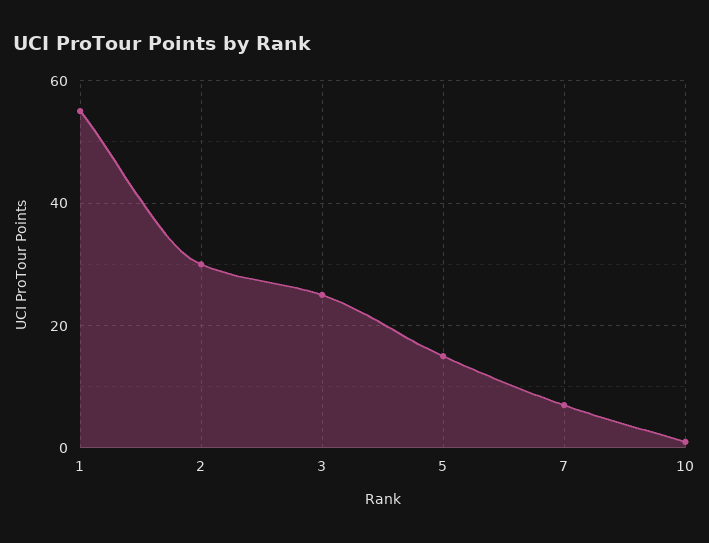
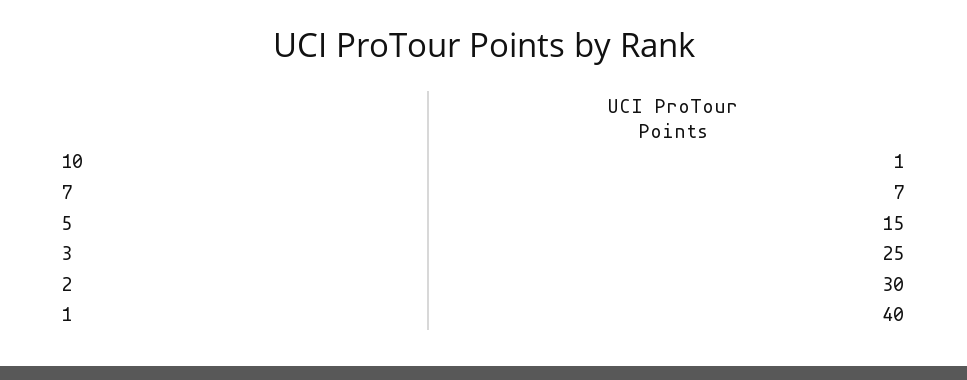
  {
-   "1": 55,
+   "1": 40,
    "2": 30,
    "3": 25,
    "5": 15,
    "7": 7,
    "10": 1
  }

